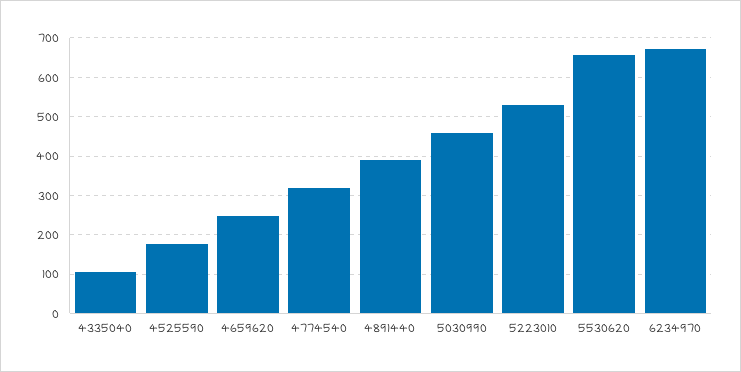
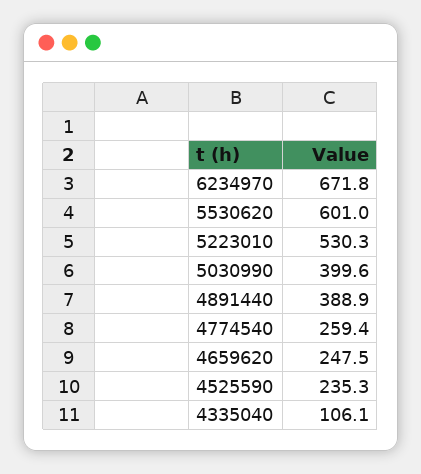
  {
    "4335040": 106.1,
-   "4525590": 180,
+   "4525590": 235.3,
    "4659620": 247.5,
-   "4774540": 320,
+   "4774540": 259.4,
    "4891440": 388.9,
-   "5030990": 460,
+   "5030990": 399.6,
    "5223010": 530.3,
-   "5530620": 660,
+   "5530620": 601,
    "6234970": 671.8
  }

